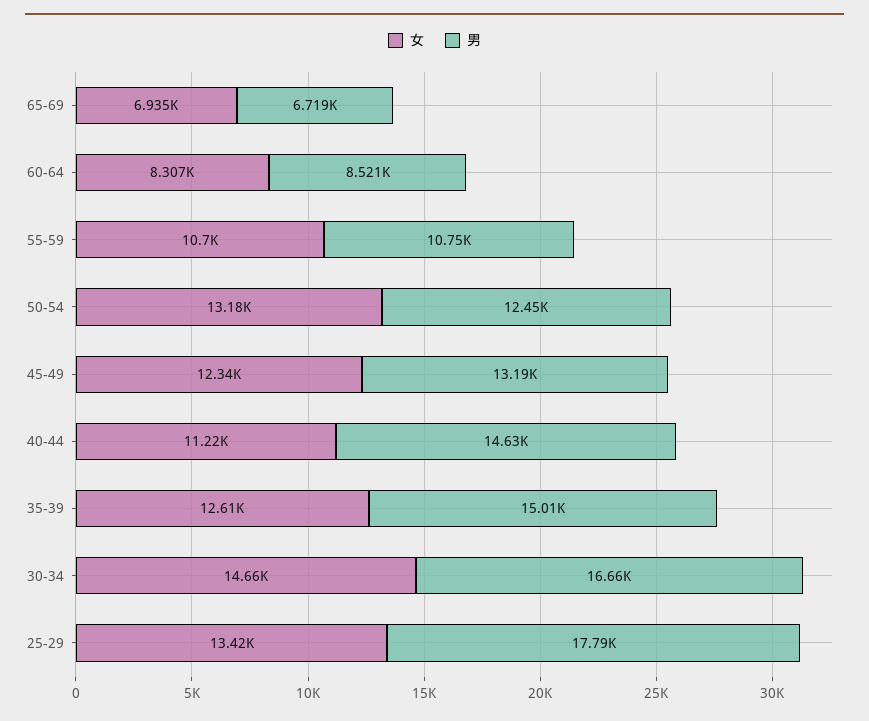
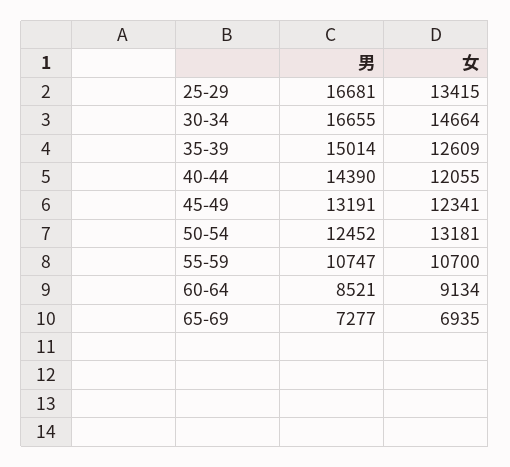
  {
    "女": {
      "65-69": 6935,
-     "60-64": 8307,
+     "60-64": 9134,
      "55-59": 10700,
      "50-54": 13181,
      "45-49": 12341,
-     "40-44": 11220,
+     "40-44": 12055,
      "35-39": 12609,
      "30-34": 14664,
      "25-29": 13415
    },
    "男": {
-     "65-69": 6719,
+     "65-69": 7277,
      "60-64": 8521,
      "55-59": 10747,
      "50-54": 12452,
      "45-49": 13191,
-     "40-44": 14630,
+     "40-44": 14390,
      "35-39": 15014,
      "30-34": 16655,
-     "25-29": 17790
+     "25-29": 16681
    }
  }

